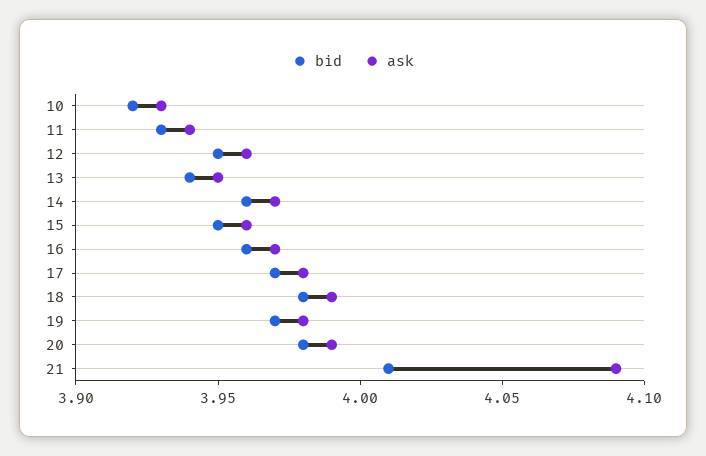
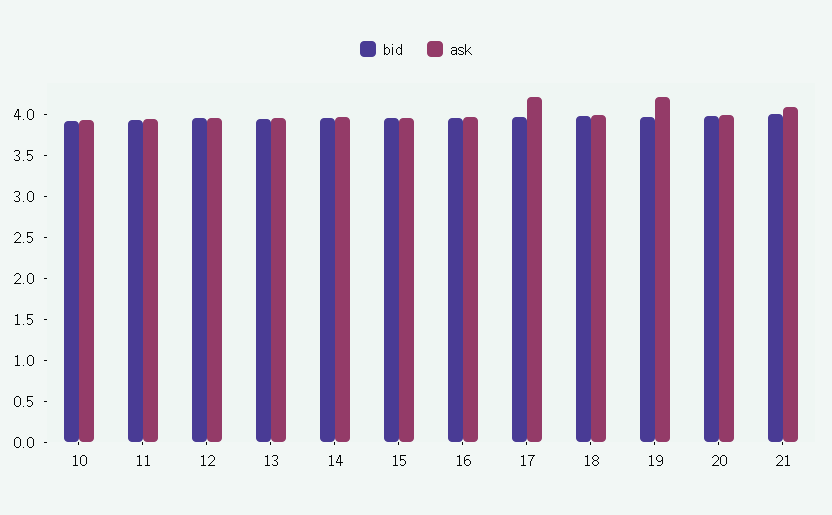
  {
    "bid": {
      "10": 3.92,
      "11": 3.93,
      "12": 3.95,
      "13": 3.94,
      "14": 3.96,
      "15": 3.95,
      "16": 3.96,
      "17": 3.97,
      "18": 3.98,
      "19": 3.97,
      "20": 3.98,
      "21": 4.01
    },
    "ask": {
      "10": 3.93,
      "11": 3.94,
      "12": 3.96,
      "13": 3.95,
      "14": 3.97,
      "15": 3.96,
      "16": 3.97,
-     "17": 3.98,
+     "17": 4.2,
      "18": 3.99,
-     "19": 3.98,
+     "19": 4.2,
      "20": 3.99,
      "21": 4.09
    }
  }

